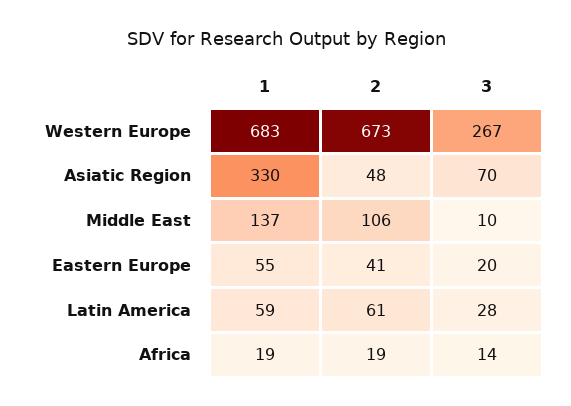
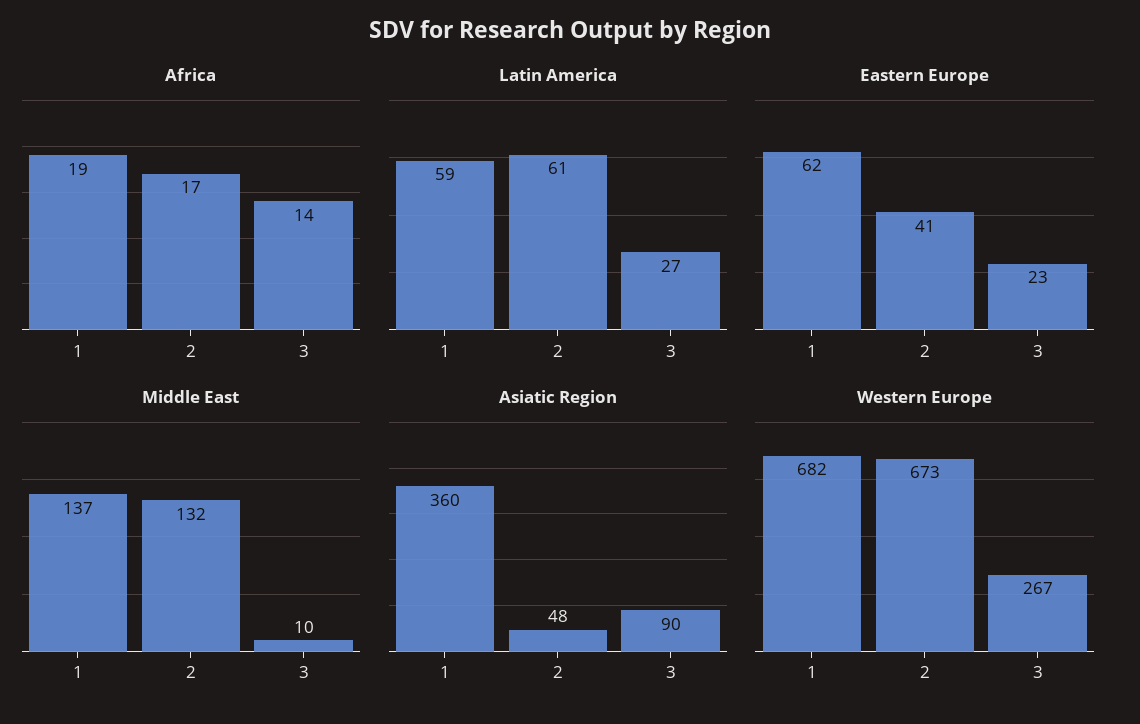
  {
    "Western Europe": {
-     "1": 683,
+     "1": 682,
      "2": 673,
      "3": 267
    },
    "Asiatic Region": {
-     "1": 330,
+     "1": 360,
      "2": 48,
-     "3": 70
+     "3": 90
    },
    "Middle East": {
      "1": 137,
-     "2": 106,
+     "2": 132,
      "3": 10
    },
    "Eastern Europe": {
-     "1": 55,
+     "1": 62,
      "2": 41,
-     "3": 20
+     "3": 23
    },
    "Latin America": {
      "1": 59,
      "2": 61,
-     "3": 28
+     "3": 27
    },
    "Africa": {
      "1": 19,
-     "2": 19,
+     "2": 17,
      "3": 14
    }
  }

